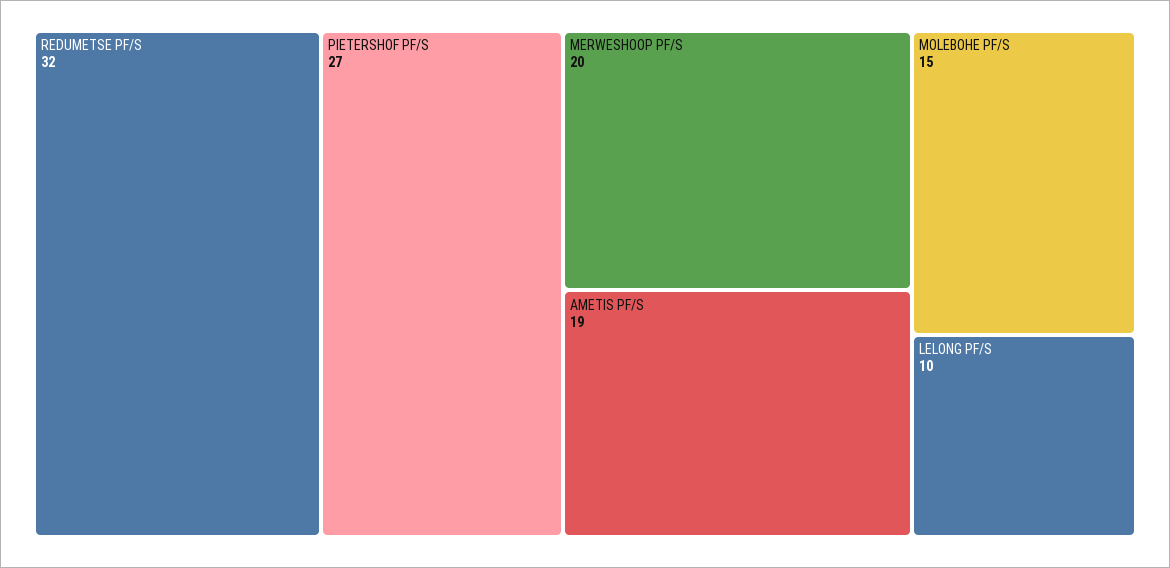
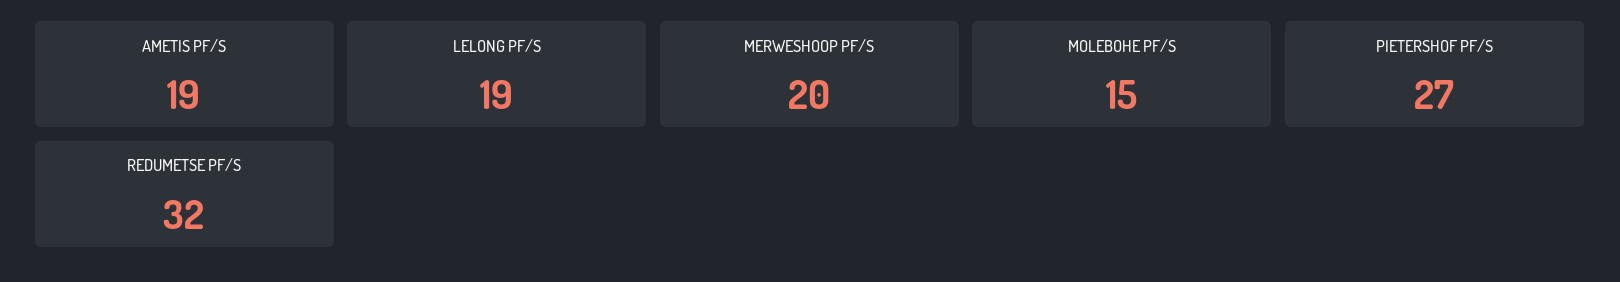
  {
    "REDUMETSE PF/S": 32,
    "PIETERSHOF PF/S": 27,
    "MERWESHOOP PF/S": 20,
    "AMETIS PF/S": 19,
    "MOLEBOHE PF/S": 15,
-   "LELONG PF/S": 10
+   "LELONG PF/S": 19
  }

